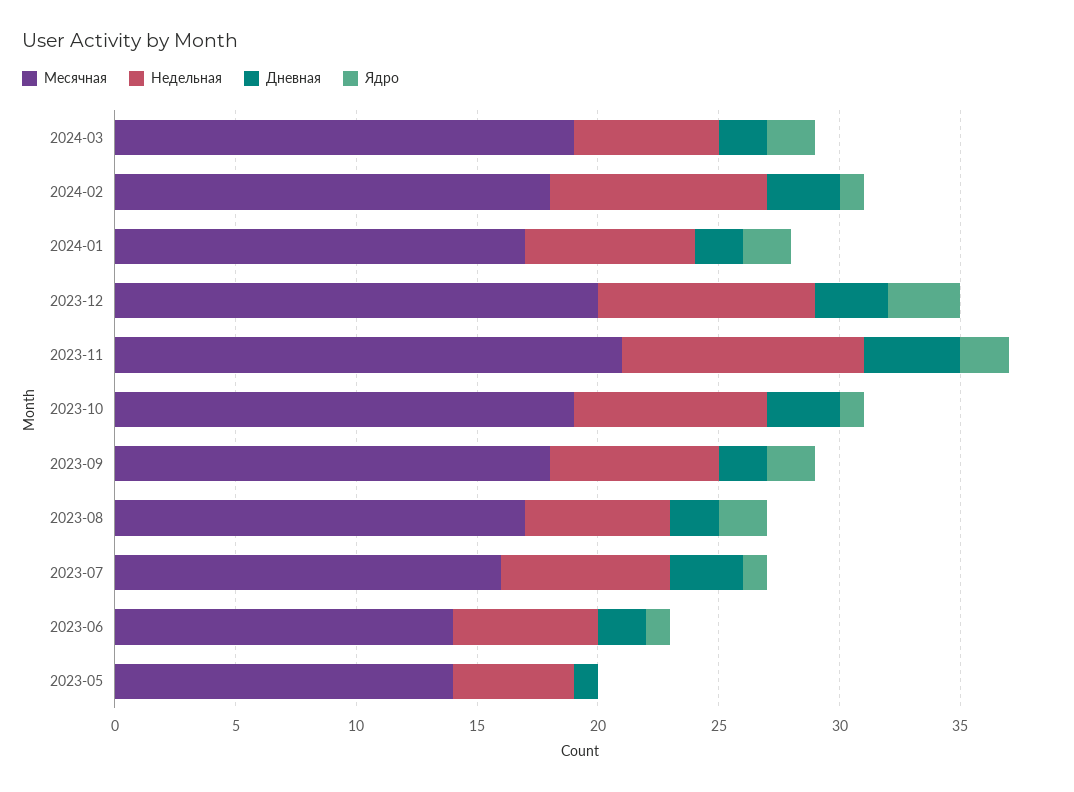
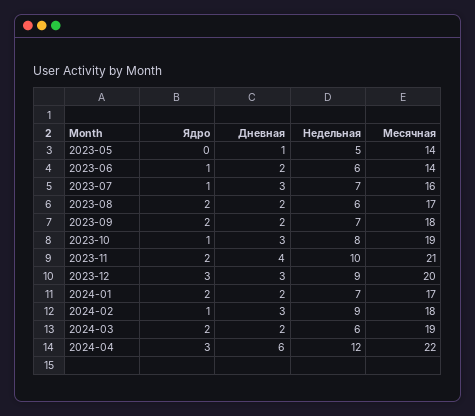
  {
    "Месячная": {
      "2024-03": 19,
      "2024-02": 18,
      "2024-01": 17,
      "2023-12": 20,
      "2023-11": 21,
      "2023-10": 19,
      "2023-09": 18,
      "2023-08": 17,
      "2023-07": 16,
      "2023-06": 14,
-     "2023-05": 14
+     "2023-05": 14,
+     "2024-04": 22
    },
    "Недельная": {
      "2024-03": 6,
      "2024-02": 9,
      "2024-01": 7,
      "2023-12": 9,
      "2023-11": 10,
      "2023-10": 8,
      "2023-09": 7,
      "2023-08": 6,
      "2023-07": 7,
      "2023-06": 6,
-     "2023-05": 5
+     "2023-05": 5,
+     "2024-04": 12
    },
    "Дневная": {
      "2024-03": 2,
      "2024-02": 3,
      "2024-01": 2,
      "2023-12": 3,
      "2023-11": 4,
      "2023-10": 3,
      "2023-09": 2,
      "2023-08": 2,
      "2023-07": 3,
      "2023-06": 2,
-     "2023-05": 1
+     "2023-05": 1,
+     "2024-04": 6
    },
    "Ядро": {
      "2024-03": 2,
      "2024-02": 1,
      "2024-01": 2,
      "2023-12": 3,
      "2023-11": 2,
      "2023-10": 1,
      "2023-09": 2,
      "2023-08": 2,
      "2023-07": 1,
      "2023-06": 1,
-     "2023-05": 0
+     "2023-05": 0,
+     "2024-04": 3
    }
  }

